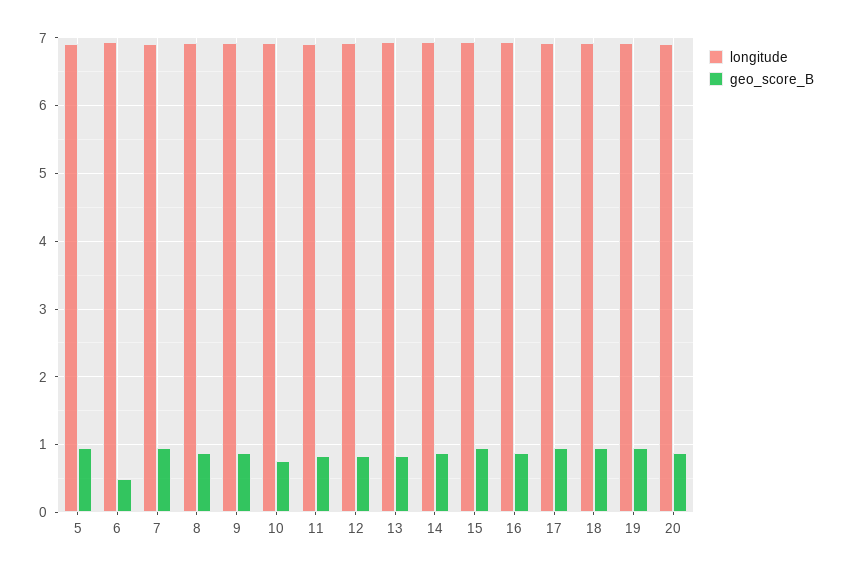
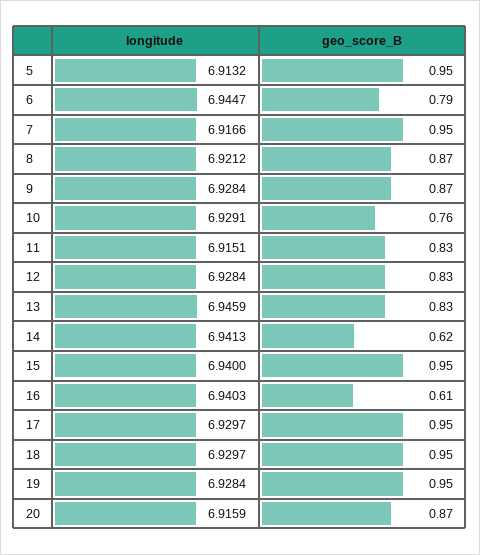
  {
    "longitude": {
      "5": 6.9132,
      "6": 6.9447,
      "7": 6.9166,
      "8": 6.9212,
      "9": 6.9284,
      "10": 6.9291,
      "11": 6.9151,
      "12": 6.9284,
      "13": 6.9459,
      "14": 6.9413,
      "15": 6.94,
      "16": 6.9403,
      "17": 6.9297,
      "18": 6.9297,
      "19": 6.9284,
      "20": 6.9159
    },
    "geo_score_B": {
      "5": 0.95,
-     "6": 0.5,
+     "6": 0.79,
      "7": 0.95,
      "8": 0.87,
      "9": 0.87,
      "10": 0.76,
      "11": 0.83,
      "12": 0.83,
      "13": 0.83,
-     "14": 0.9,
+     "14": 0.62,
      "15": 0.95,
-     "16": 0.9,
+     "16": 0.61,
      "17": 0.95,
      "18": 0.95,
      "19": 0.95,
      "20": 0.87
    }
  }

